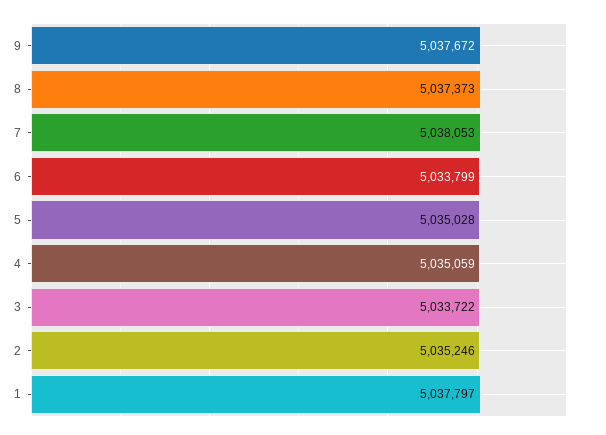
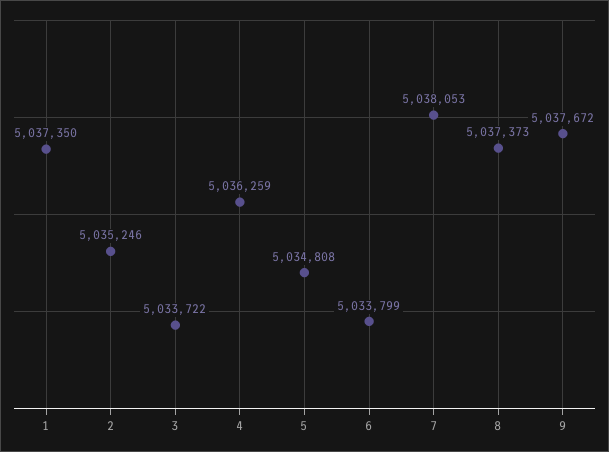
  {
    "9": 5037672,
    "8": 5037373,
    "7": 5038053,
    "6": 5033799,
-   "5": 5035028,
+   "5": 5034808,
-   "4": 5035059,
+   "4": 5036259,
    "3": 5033722,
    "2": 5035246,
-   "1": 5037797
+   "1": 5037350
  }

